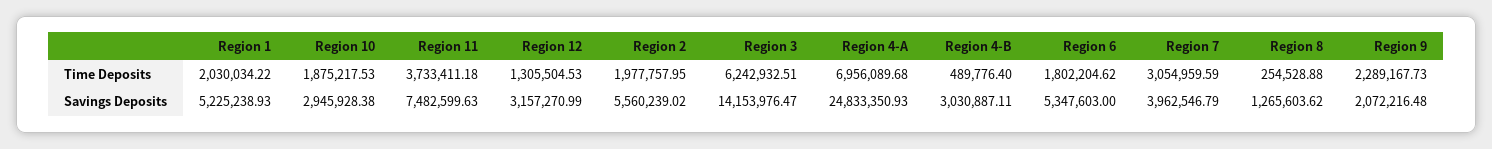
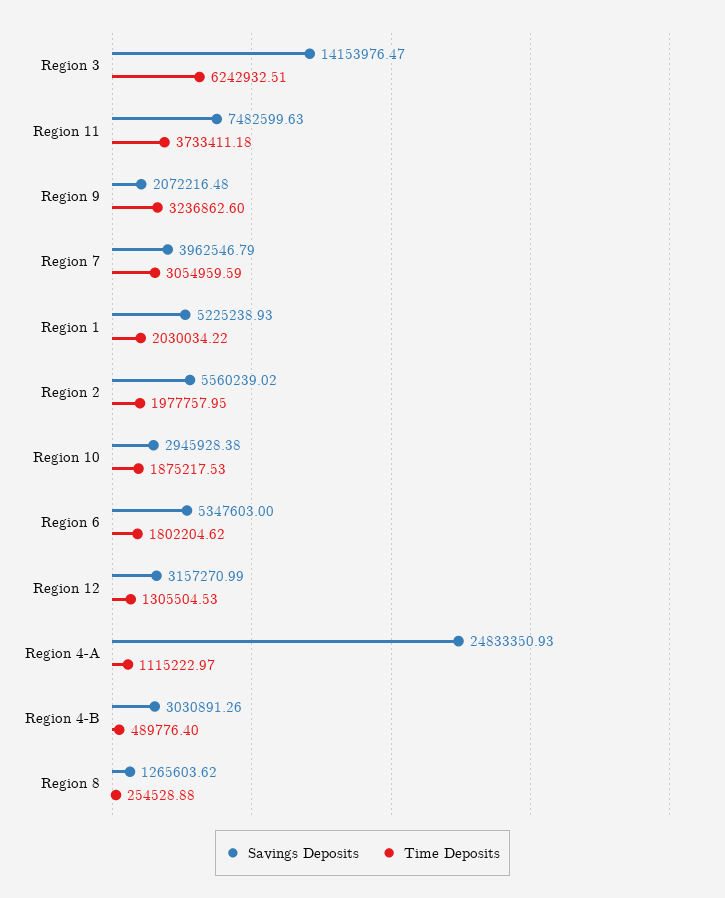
  {
    "Time Deposits": {
      "Region 1": 2030034.22,
      "Region 10": 1875217.53,
      "Region 11": 3733411.18,
      "Region 12": 1305504.53,
      "Region 2": 1977757.95,
      "Region 3": 6242932.51,
-     "Region 4-A": 6956089.68,
+     "Region 4-A": 1115222.97,
      "Region 4-B": 489776.4,
      "Region 6": 1802204.62,
      "Region 7": 3054959.59,
      "Region 8": 254528.88,
-     "Region 9": 2289167.73
+     "Region 9": 3236862.6
    },
    "Savings Deposits": {
      "Region 1": 5225238.93,
      "Region 10": 2945928.38,
      "Region 11": 7482599.63,
      "Region 12": 3157270.99,
      "Region 2": 5560239.02,
      "Region 3": 14153976.47,
      "Region 4-A": 24833350.93,
-     "Region 4-B": 3030887.11,
+     "Region 4-B": 3030891.26,
      "Region 6": 5347603,
      "Region 7": 3962546.79,
      "Region 8": 1265603.62,
      "Region 9": 2072216.48
    }
  }

